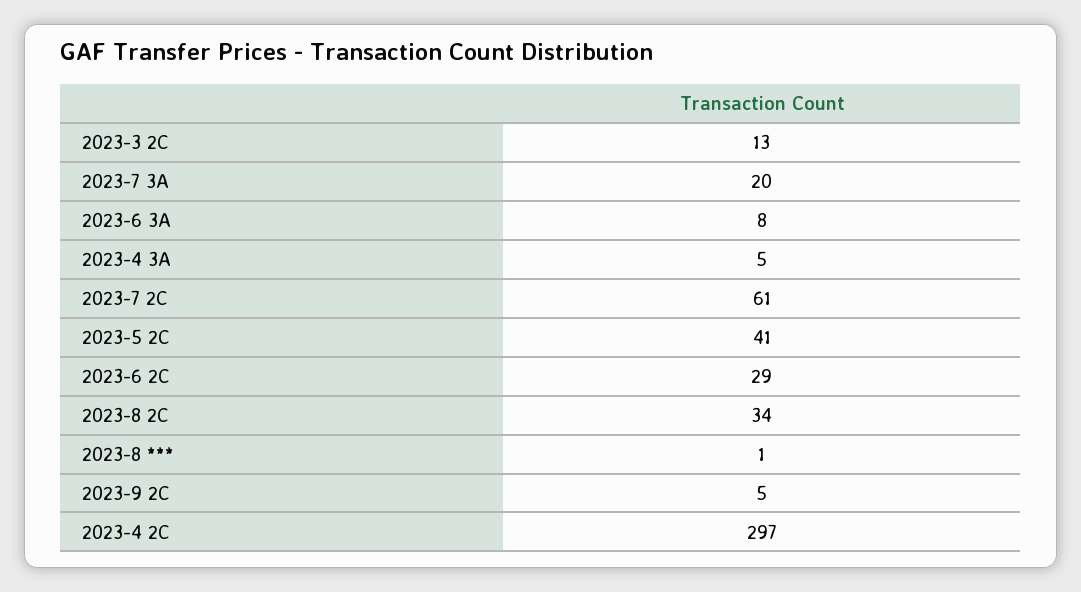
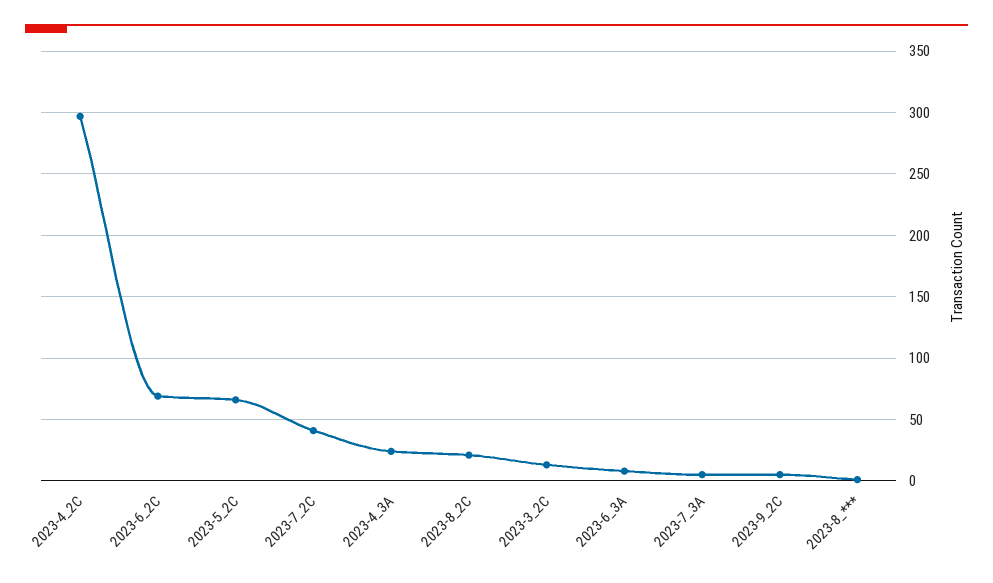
  {
    "2023-3 2C": 13,
-   "2023-7 3A": 20,
+   "2023-7 3A": 5,
    "2023-6 3A": 8,
-   "2023-4 3A": 5,
+   "2023-4 3A": 25,
-   "2023-7 2C": 61,
+   "2023-7 2C": 40,
-   "2023-5 2C": 41,
+   "2023-5 2C": 65,
-   "2023-6 2C": 29,
+   "2023-6 2C": 70,
-   "2023-8 2C": 34,
+   "2023-8 2C": 20,
    "2023-8 ***": 1,
    "2023-9 2C": 5,
    "2023-4 2C": 297
  }

